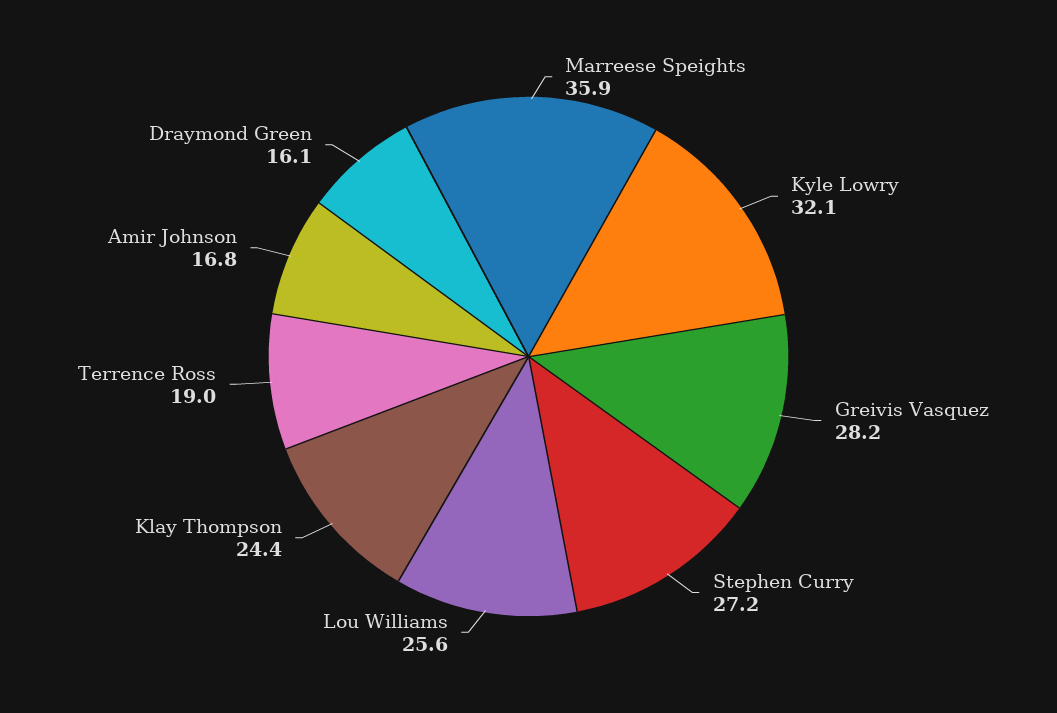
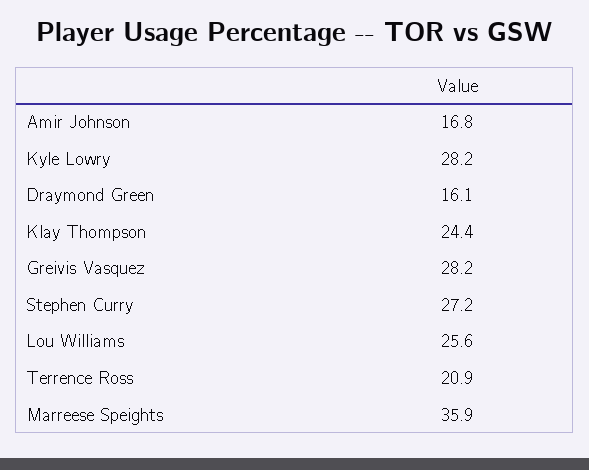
  {
    "Marreese Speights": 35.9,
-   "Kyle Lowry": 32.1,
+   "Kyle Lowry": 28.2,
    "Greivis Vasquez": 28.2,
    "Stephen Curry": 27.2,
    "Lou Williams": 25.6,
    "Klay Thompson": 24.4,
-   "Terrence Ross": 19,
+   "Terrence Ross": 20.9,
    "Amir Johnson": 16.8,
    "Draymond Green": 16.1
  }

